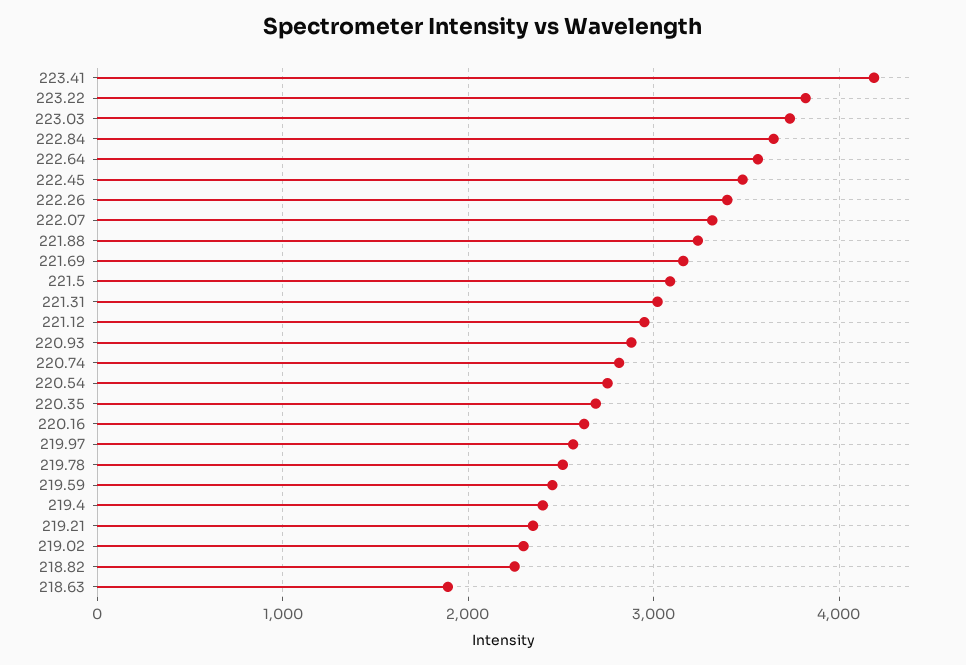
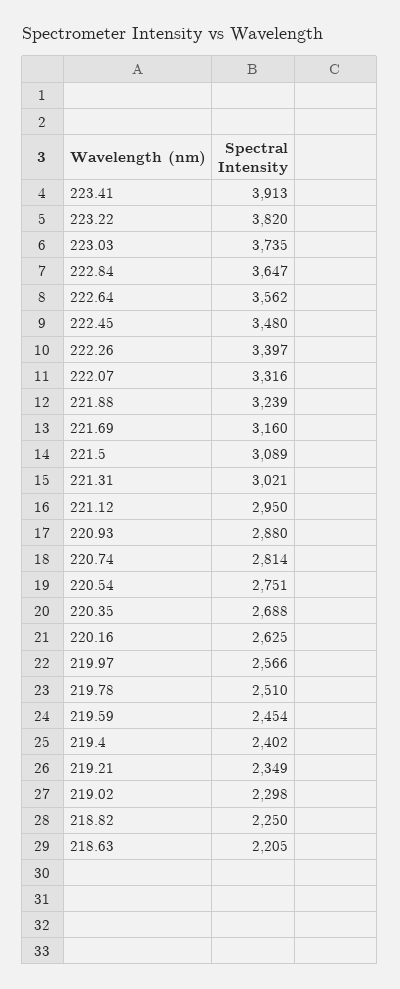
  {
-   "223.41": 4200,
+   "223.41": 3913,
    "223.22": 3820,
    "223.03": 3735,
    "222.84": 3647,
    "222.64": 3562,
    "222.45": 3480,
    "222.26": 3397,
    "222.07": 3316,
    "221.88": 3239,
    "221.69": 3160,
    "221.5": 3089,
    "221.31": 3021,
    "221.12": 2950,
    "220.93": 2880,
    "220.74": 2814,
    "220.54": 2751,
    "220.35": 2688,
    "220.16": 2625,
    "219.97": 2566,
    "219.78": 2510,
    "219.59": 2454,
    "219.4": 2402,
    "219.21": 2349,
    "219.02": 2298,
    "218.82": 2250,
-   "218.63": 1900
+   "218.63": 2205
  }

